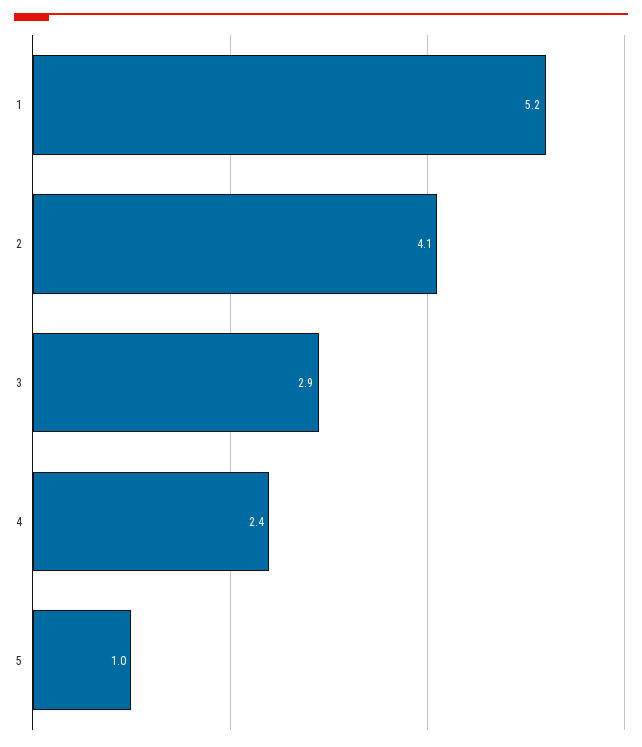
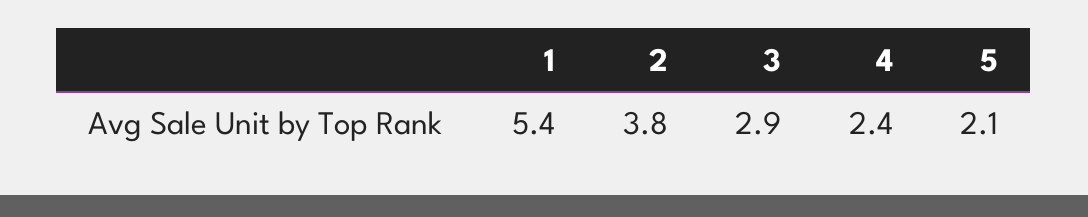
  {
-   "1": 5.2,
+   "1": 5.4,
-   "2": 4.1,
+   "2": 3.8,
    "3": 2.9,
    "4": 2.4,
-   "5": 1
+   "5": 2.1
  }

